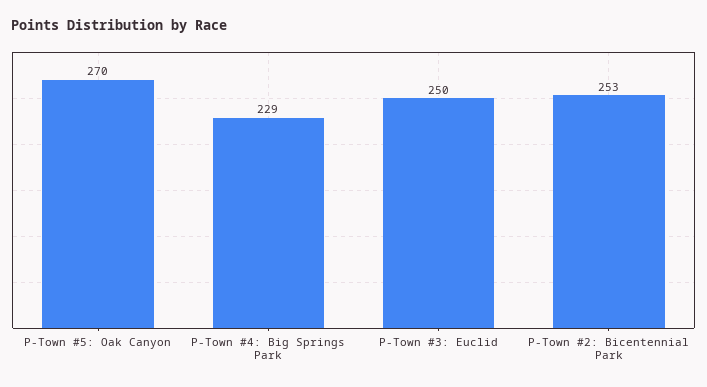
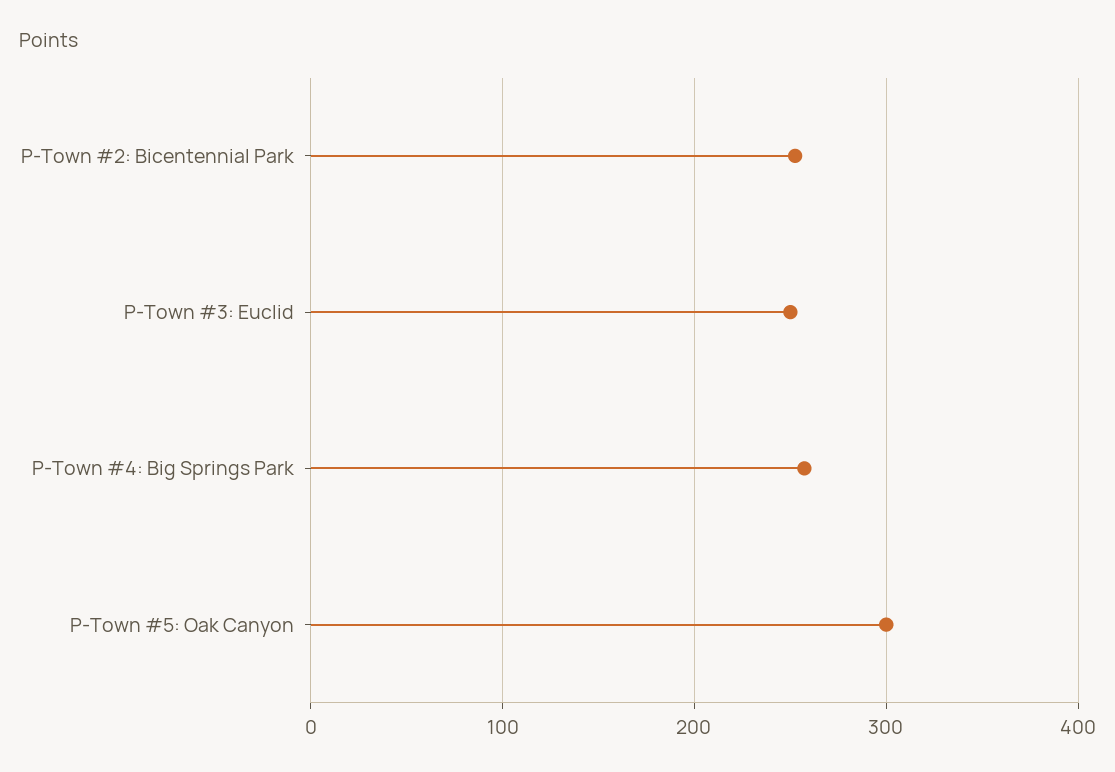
  {
-   "P-Town #5: Oak Canyon": 270,
+   "P-Town #5: Oak Canyon": 300,
-   "P-Town #4: Big Springs Park": 229,
+   "P-Town #4: Big Springs Park": 260,
    "P-Town #3: Euclid": 250,
    "P-Town #2: Bicentennial Park": 253
  }

